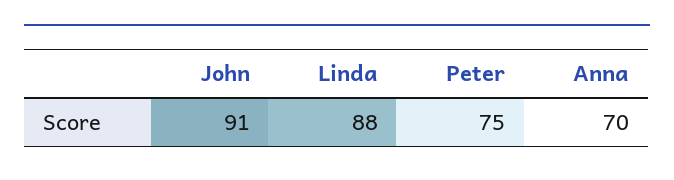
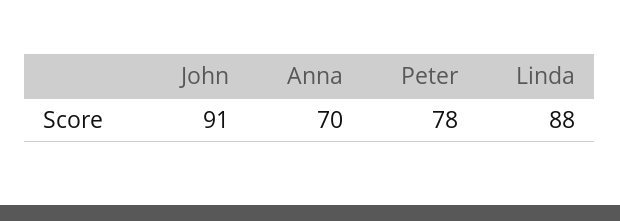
  {
    "John": 91,
    "Linda": 88,
-   "Peter": 75,
+   "Peter": 78,
    "Anna": 70
  }

